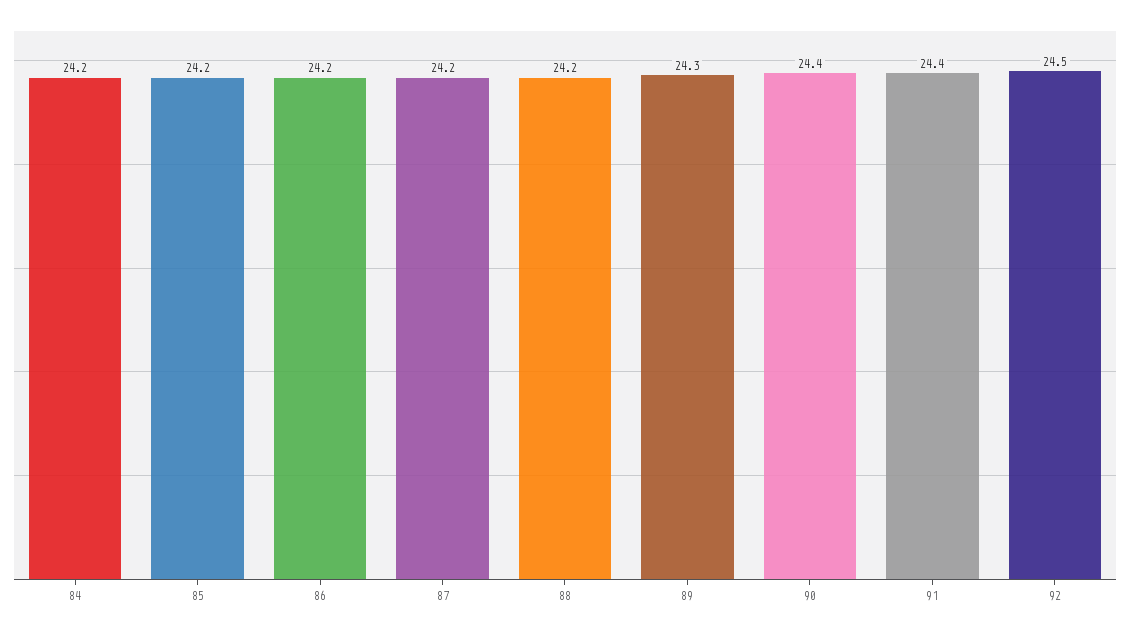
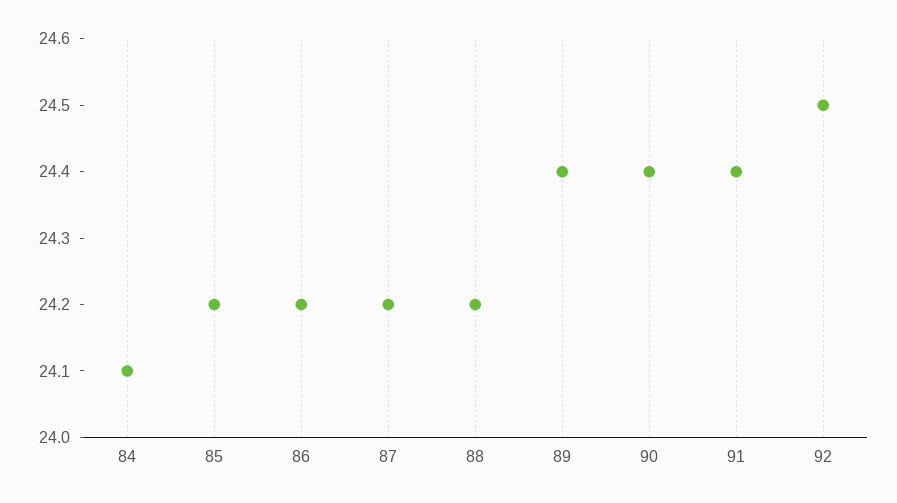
  {
-   "84": 24.2,
+   "84": 24.1,
    "85": 24.2,
    "86": 24.2,
    "87": 24.2,
    "88": 24.2,
-   "89": 24.3,
+   "89": 24.4,
    "90": 24.4,
    "91": 24.4,
    "92": 24.5
  }

